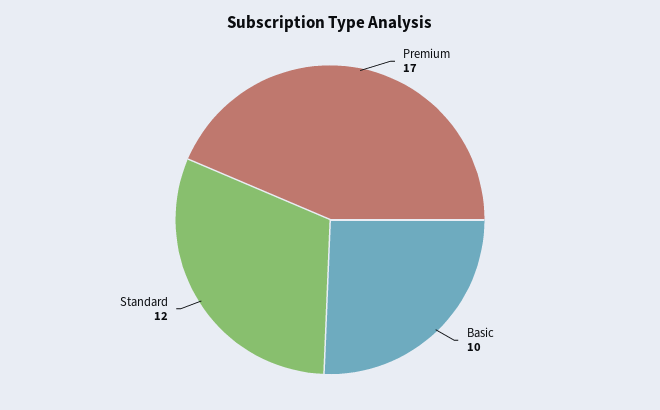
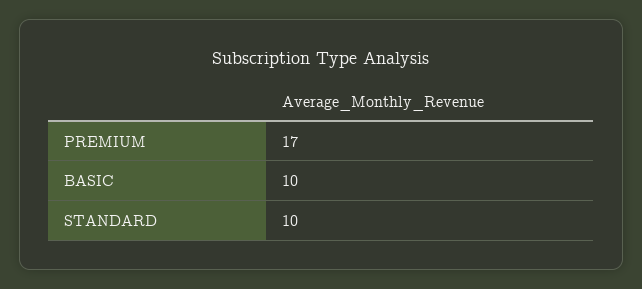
  {
    "Premium": 17,
    "Basic": 10,
-   "Standard": 12
+   "Standard": 10
  }

